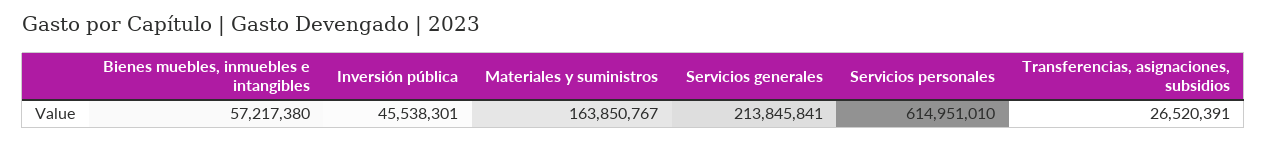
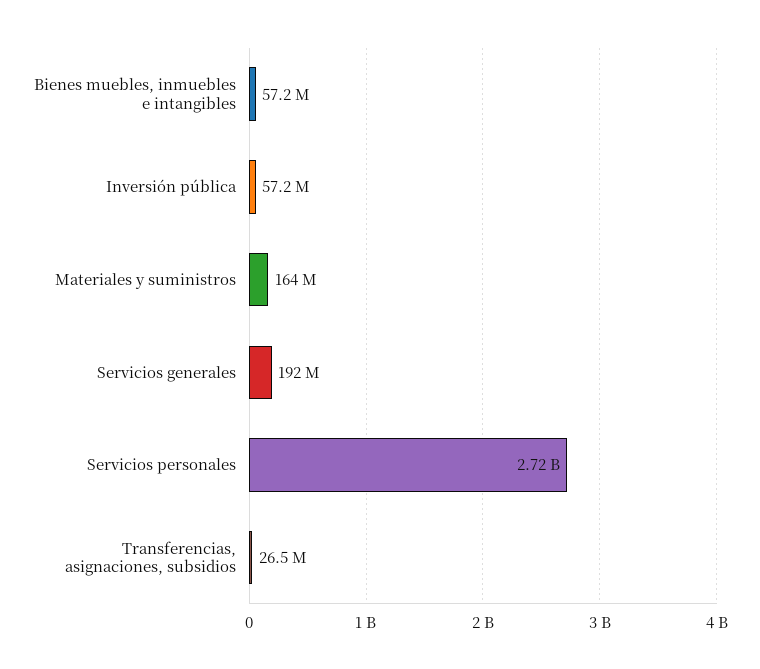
  {
    "Bienes muebles, inmuebles e intangibles": 57217380,
-   "Inversión pública": 45538301,
+   "Inversión pública": 57200000,
    "Materiales y suministros": 163850767,
-   "Servicios generales": 213845841,
+   "Servicios generales": 192000000,
-   "Servicios personales": 614951010,
+   "Servicios personales": 2720000000,
    "Transferencias, asignaciones, subsidios": 26520391
  }

